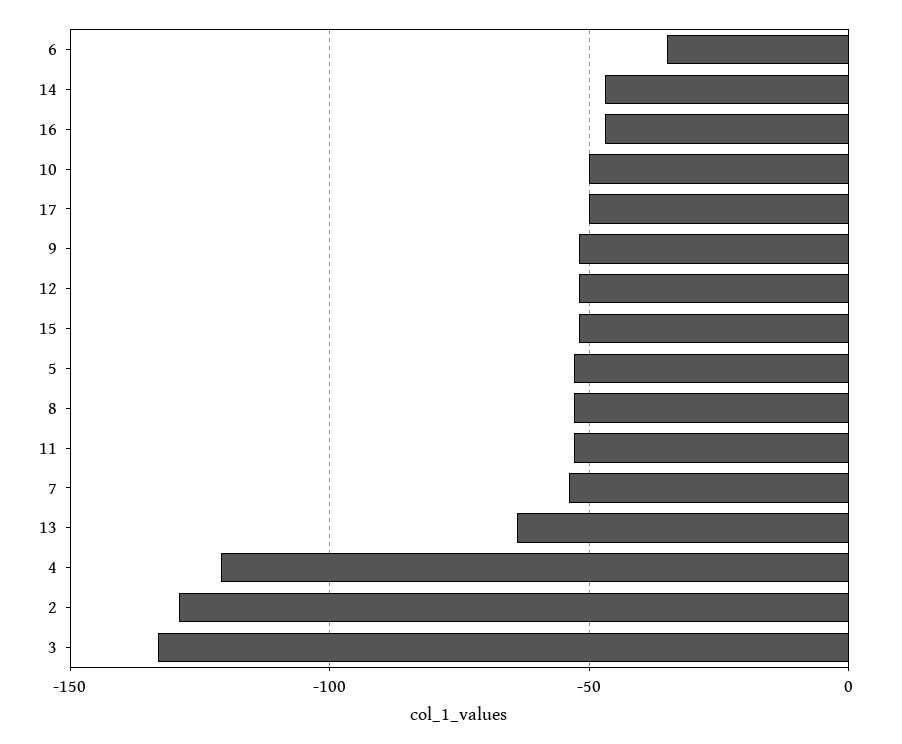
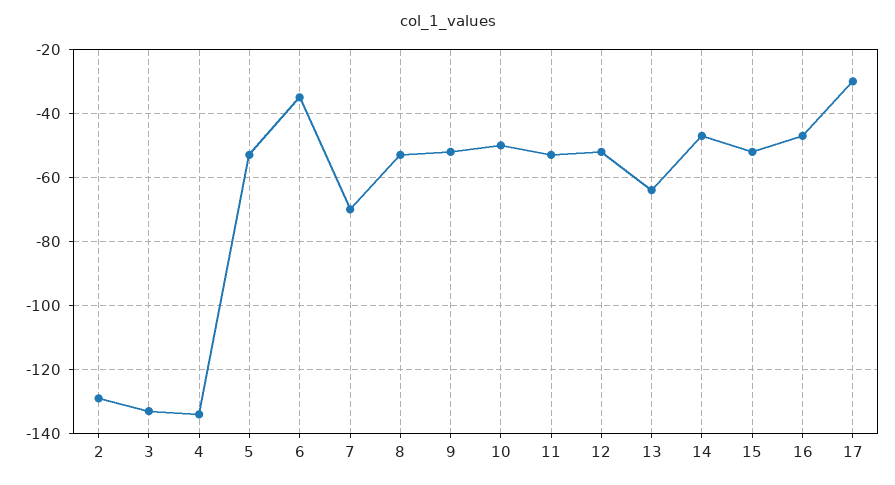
  {
    "6": -35,
    "14": -45,
    "16": -45,
    "10": -50,
-   "17": -50,
+   "17": -30,
    "9": -50,
    "12": -50,
    "15": -50,
    "5": -55,
    "8": -55,
    "11": -55,
-   "7": -55,
+   "7": -70,
    "13": -65,
-   "4": -120,
+   "4": -135,
    "2": -130,
    "3": -135
  }

